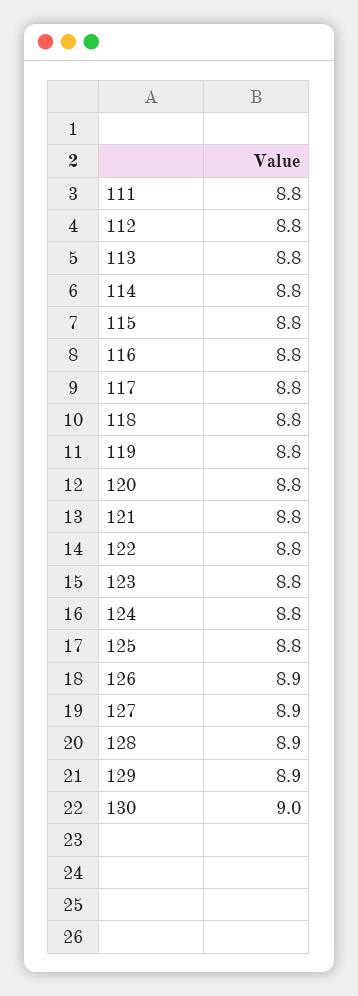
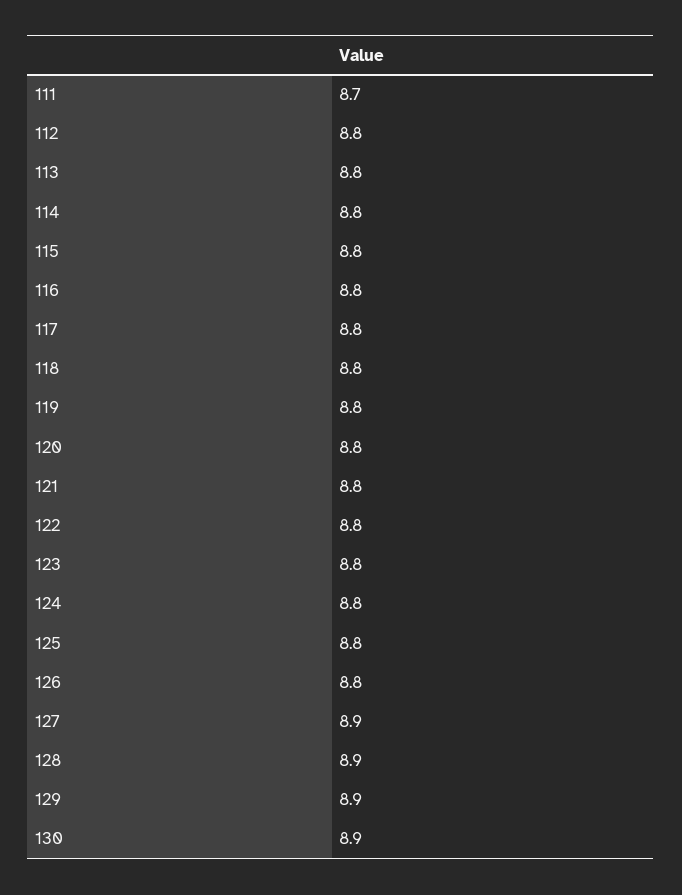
  {
-   "111": 8.8,
+   "111": 8.7,
    "112": 8.8,
    "113": 8.8,
    "114": 8.8,
    "115": 8.8,
    "116": 8.8,
    "117": 8.8,
    "118": 8.8,
    "119": 8.8,
    "120": 8.8,
    "121": 8.8,
    "122": 8.8,
    "123": 8.8,
    "124": 8.8,
    "125": 8.8,
-   "126": 8.9,
+   "126": 8.8,
    "127": 8.9,
    "128": 8.9,
    "129": 8.9,
-   "130": 9
+   "130": 8.9
  }

